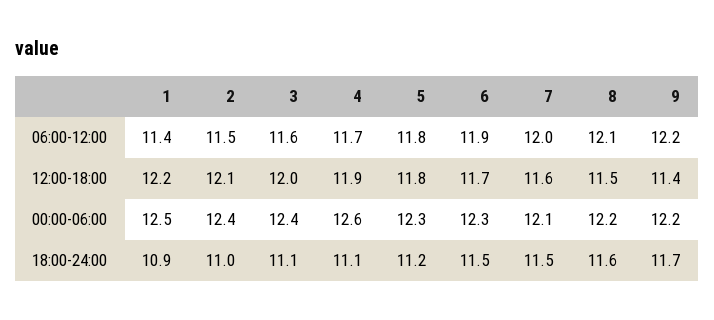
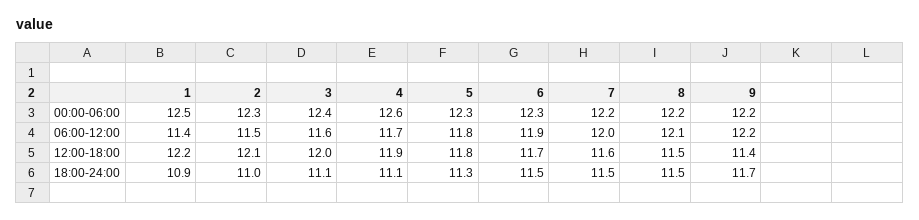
  {
    "1": {
      "06:00-12:00": 11.4,
      "12:00-18:00": 12.2,
      "00:00-06:00": 12.5,
      "18:00-24:00": 10.9
    },
    "2": {
      "06:00-12:00": 11.5,
      "12:00-18:00": 12.1,
-     "00:00-06:00": 12.4,
+     "00:00-06:00": 12.3,
      "18:00-24:00": 11
    },
    "3": {
      "06:00-12:00": 11.6,
      "12:00-18:00": 12,
      "00:00-06:00": 12.4,
      "18:00-24:00": 11.1
    },
    "4": {
      "06:00-12:00": 11.7,
      "12:00-18:00": 11.9,
      "00:00-06:00": 12.6,
      "18:00-24:00": 11.1
    },
    "5": {
      "06:00-12:00": 11.8,
      "12:00-18:00": 11.8,
      "00:00-06:00": 12.3,
-     "18:00-24:00": 11.2
+     "18:00-24:00": 11.3
    },
    "6": {
      "06:00-12:00": 11.9,
      "12:00-18:00": 11.7,
      "00:00-06:00": 12.3,
      "18:00-24:00": 11.5
    },
    "7": {
      "06:00-12:00": 12,
      "12:00-18:00": 11.6,
-     "00:00-06:00": 12.1,
+     "00:00-06:00": 12.2,
      "18:00-24:00": 11.5
    },
    "8": {
      "06:00-12:00": 12.1,
      "12:00-18:00": 11.5,
      "00:00-06:00": 12.2,
-     "18:00-24:00": 11.6
+     "18:00-24:00": 11.5
    },
    "9": {
      "06:00-12:00": 12.2,
      "12:00-18:00": 11.4,
      "00:00-06:00": 12.2,
      "18:00-24:00": 11.7
    }
  }

